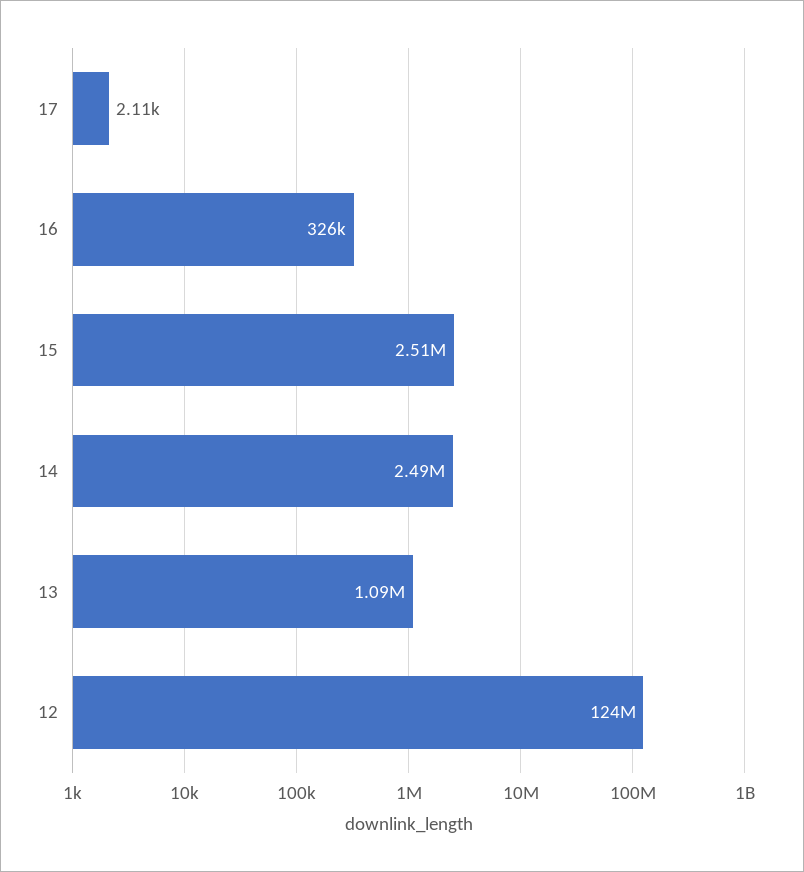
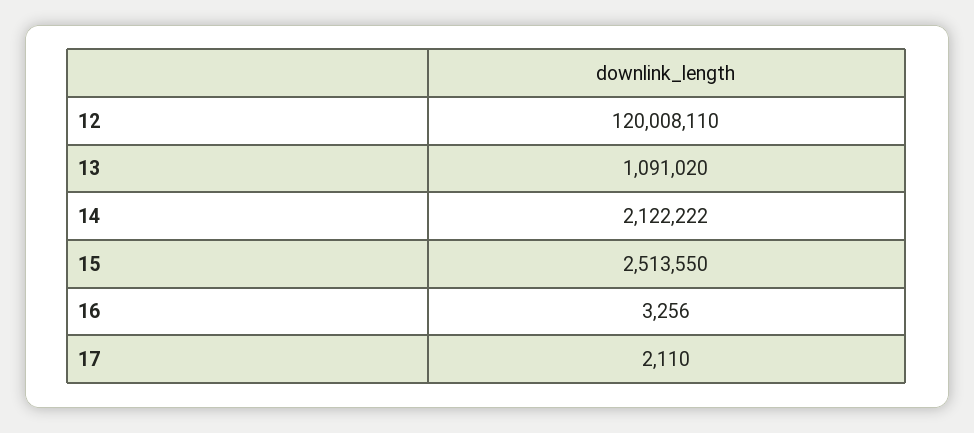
  {
    "17": 2110,
-   "16": 326000,
+   "16": 3256,
    "15": 2513550,
-   "14": 2490000,
+   "14": 2122222,
    "13": 1091020,
-   "12": 124000000
+   "12": 120008110
  }

